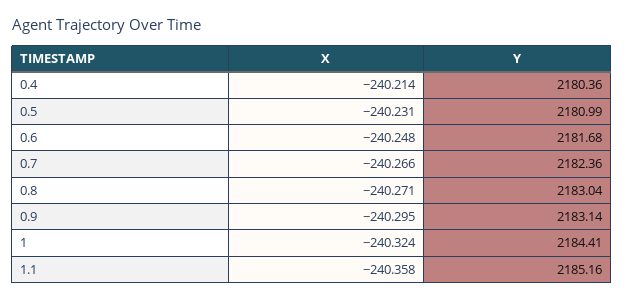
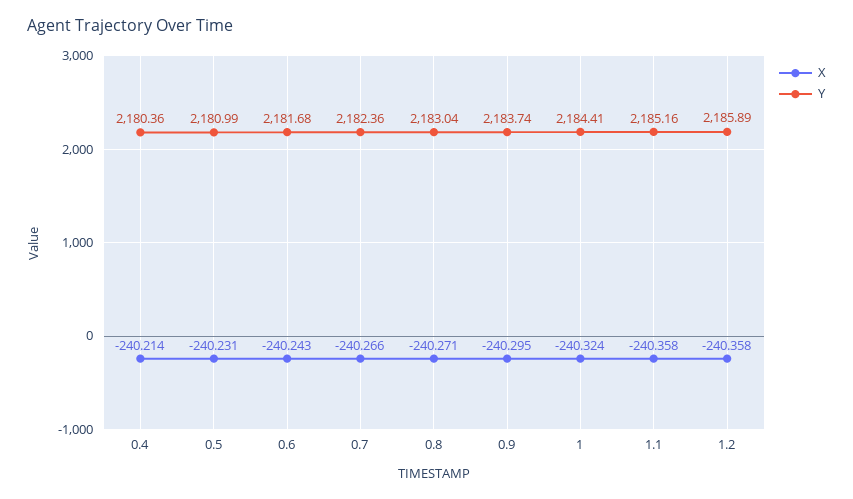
  {
    "X": {
      "0.4": -240.214,
      "0.5": -240.231,
-     "0.6": -240.248,
+     "0.6": -240.243,
      "0.7": -240.266,
      "0.8": -240.271,
      "0.9": -240.295,
      "1": -240.324,
-     "1.1": -240.358
+     "1.1": -240.358,
+     "1.2": -240.358
    },
    "Y": {
      "0.4": 2180.36,
      "0.5": 2180.99,
      "0.6": 2181.68,
      "0.7": 2182.36,
      "0.8": 2183.04,
-     "0.9": 2183.14,
+     "0.9": 2183.74,
      "1": 2184.41,
-     "1.1": 2185.16
+     "1.1": 2185.16,
+     "1.2": 2185.89
    }
  }

